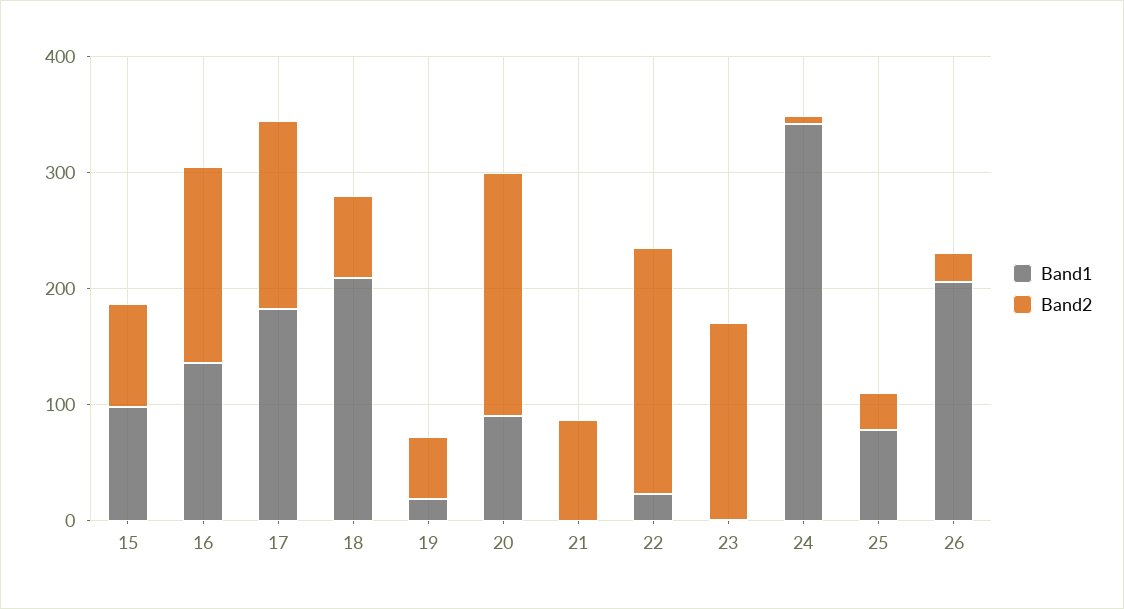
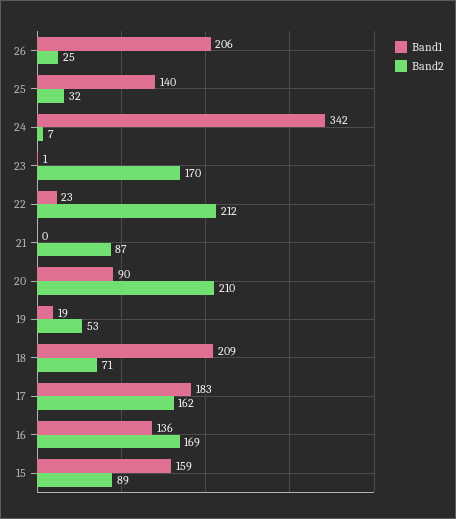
  {
    "Band1": {
-     "15": 100,
+     "15": 159,
      "16": 136,
      "17": 183,
      "18": 209,
      "19": 19,
      "20": 90,
      "21": 0,
      "22": 23,
      "23": 1,
      "24": 342,
-     "25": 80,
+     "25": 140,
      "26": 206
    },
    "Band2": {
      "15": 89,
      "16": 169,
      "17": 162,
      "18": 71,
      "19": 53,
      "20": 210,
      "21": 87,
      "22": 212,
      "23": 170,
      "24": 7,
      "25": 32,
      "26": 25
    }
  }

